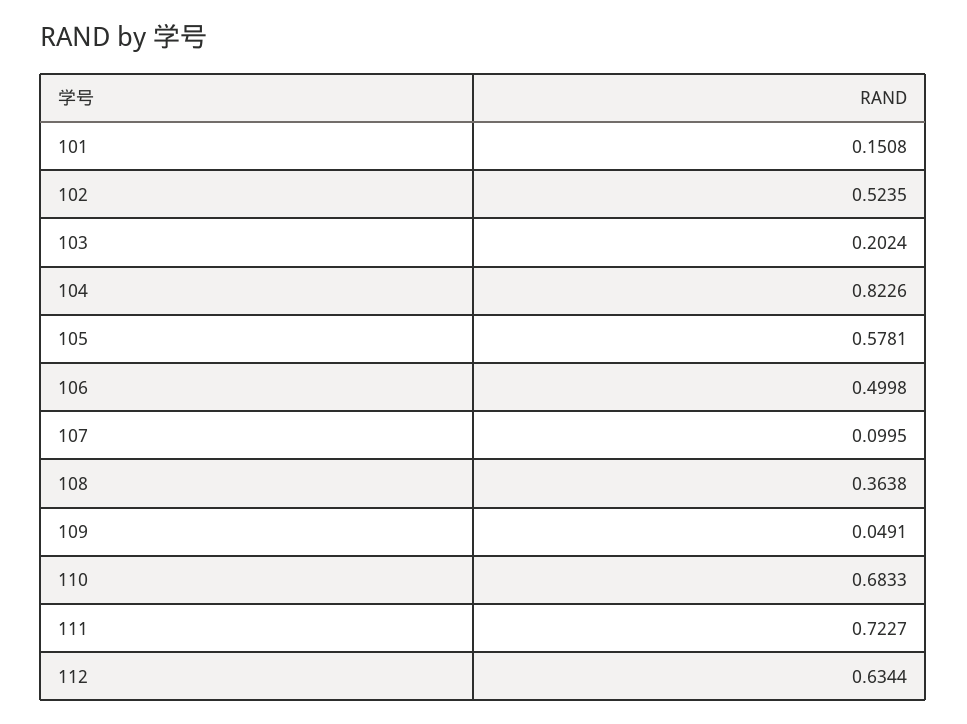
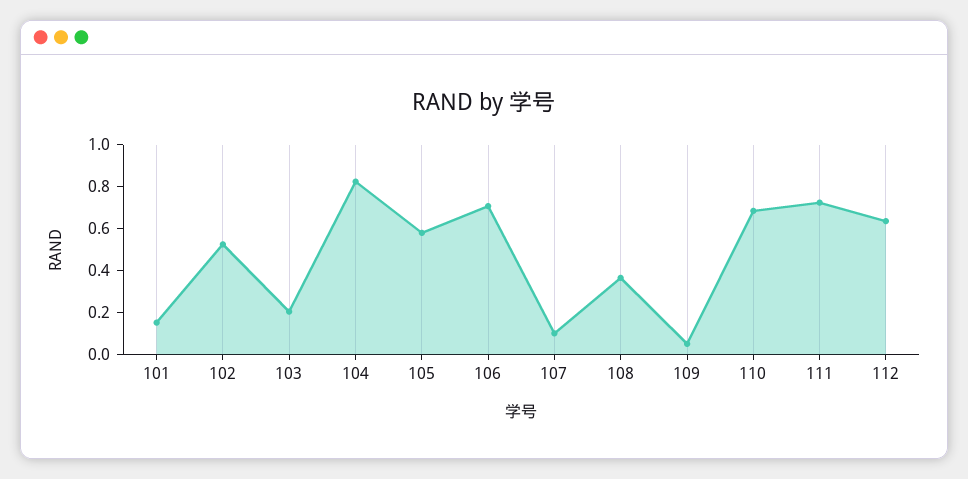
  {
    "101": 0.1508,
    "102": 0.5235,
    "103": 0.2024,
    "104": 0.8226,
    "105": 0.5781,
-   "106": 0.4998,
+   "106": 0.7,
    "107": 0.0995,
    "108": 0.3638,
    "109": 0.0491,
    "110": 0.6833,
    "111": 0.7227,
    "112": 0.6344
  }

